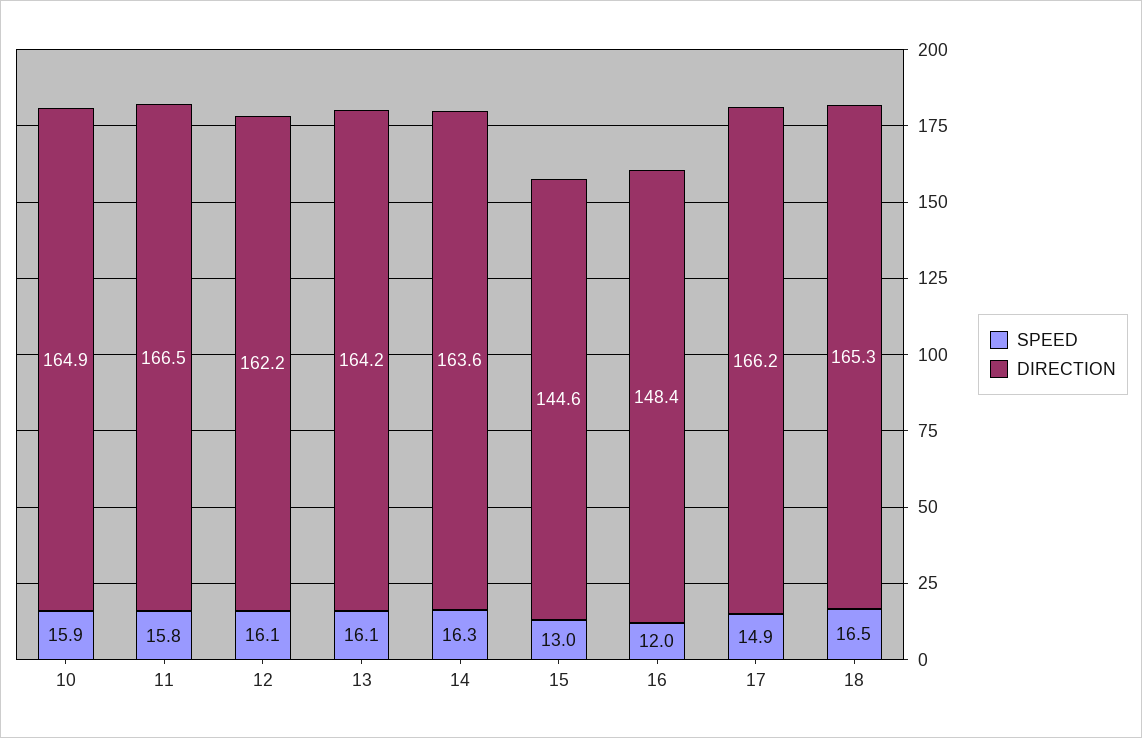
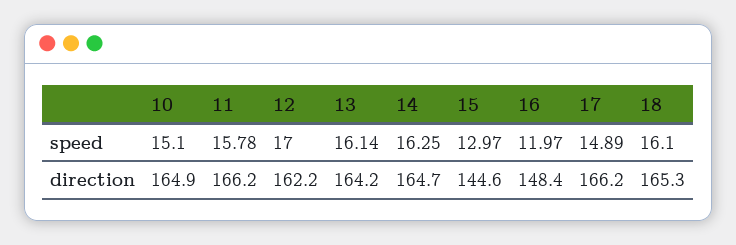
  {
    "SPEED": {
-     "10": 15.9,
+     "10": 15.1,
      "11": 15.78,
-     "12": 16.1,
+     "12": 17,
      "13": 16.14,
      "14": 16.25,
      "15": 12.97,
      "16": 11.97,
      "17": 14.89,
-     "18": 16.5
+     "18": 16.1
    },
    "DIRECTION": {
      "10": 164.9,
-     "11": 166.5,
+     "11": 166.2,
      "12": 162.2,
      "13": 164.2,
-     "14": 163.6,
+     "14": 164.7,
      "15": 144.6,
      "16": 148.4,
      "17": 166.2,
      "18": 165.3
    }
  }

